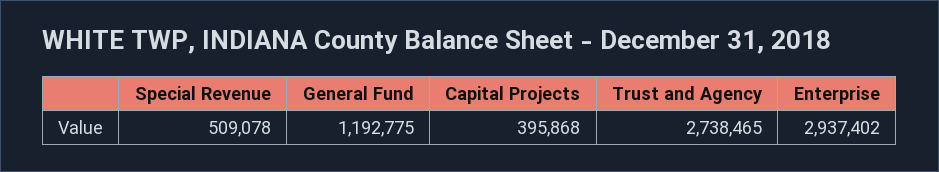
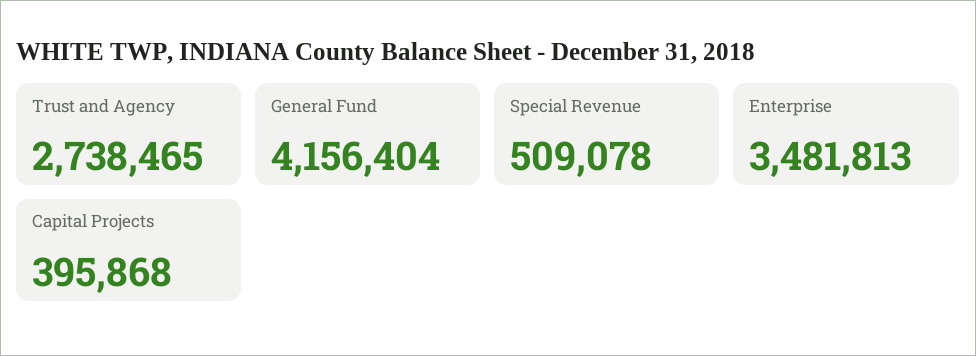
  {
    "Special Revenue": 509078,
-   "General Fund": 1192775,
+   "General Fund": 4156404,
    "Capital Projects": 395868,
    "Trust and Agency": 2738465,
-   "Enterprise": 2937402
+   "Enterprise": 3481813
  }

